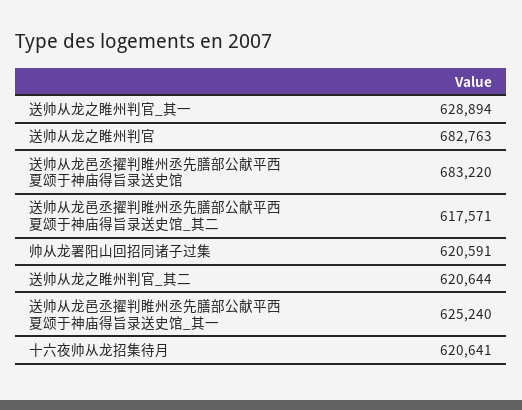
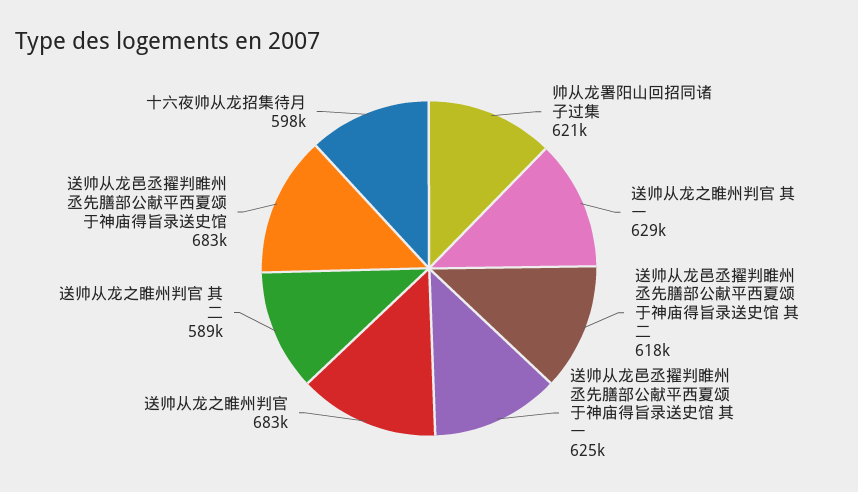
  {
    "送帅从龙之睢州判官_其一": 628894,
    "送帅从龙之睢州判官": 682763,
    "送帅从龙邑丞擢判睢州丞先膳部公献平西夏颂于神庙得旨录送史馆": 683220,
    "送帅从龙邑丞擢判睢州丞先膳部公献平西夏颂于神庙得旨录送史馆_其二": 617571,
    "帅从龙署阳山回招同诸子过集": 620591,
-   "送帅从龙之睢州判官_其二": 620644,
+   "送帅从龙之睢州判官_其二": 589000,
    "送帅从龙邑丞擢判睢州丞先膳部公献平西夏颂于神庙得旨录送史馆_其一": 625240,
-   "十六夜帅从龙招集待月": 620641
+   "十六夜帅从龙招集待月": 598000
  }

